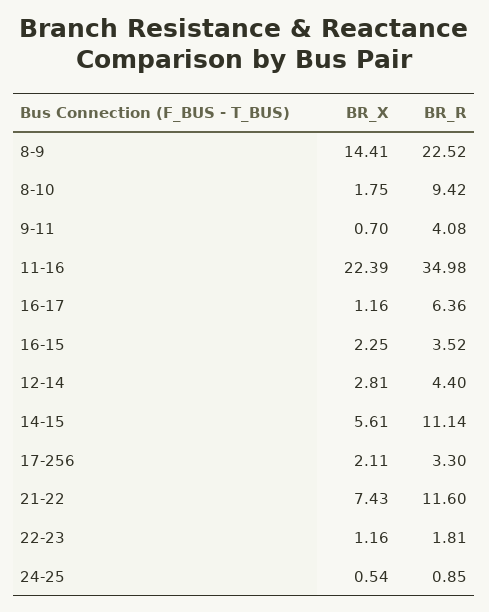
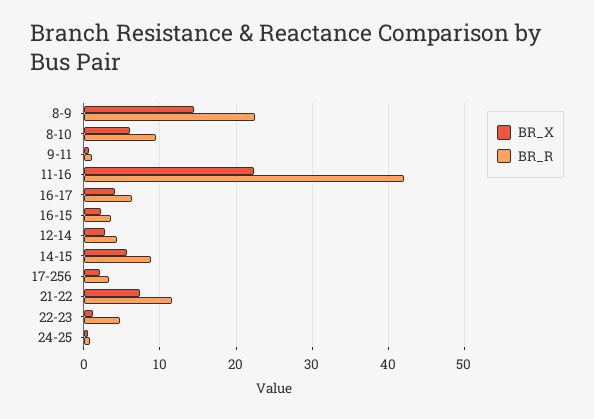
  {
    "BR_X": {
      "8-9": 14.41,
-     "8-10": 1.75,
+     "8-10": 6,
      "9-11": 0.7,
      "11-16": 22.39,
-     "16-17": 1.16,
+     "16-17": 4,
      "16-15": 2.25,
      "12-14": 2.81,
      "14-15": 5.61,
      "17-256": 2.11,
      "21-22": 7.43,
      "22-23": 1.16,
      "24-25": 0.54
    },
    "BR_R": {
      "8-9": 22.52,
      "8-10": 9.42,
-     "9-11": 4.08,
+     "9-11": 1,
-     "11-16": 34.98,
+     "11-16": 42,
      "16-17": 6.36,
      "16-15": 3.52,
      "12-14": 4.4,
-     "14-15": 11.14,
+     "14-15": 9,
      "17-256": 3.3,
      "21-22": 11.6,
-     "22-23": 1.81,
+     "22-23": 5,
      "24-25": 0.85
    }
  }

